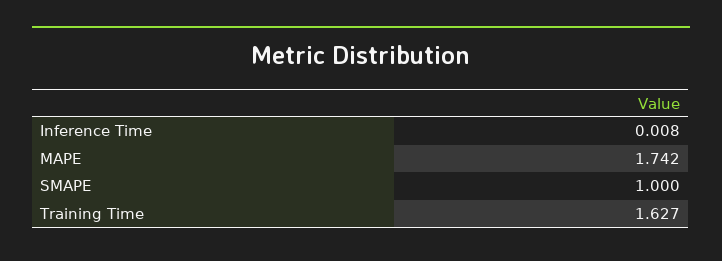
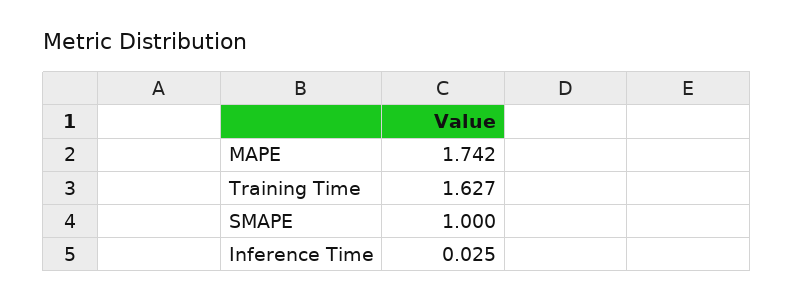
  {
-   "Inference Time": 0.008,
+   "Inference Time": 0.025,
    "MAPE": 1.742,
    "SMAPE": 1,
    "Training Time": 1.627
  }

